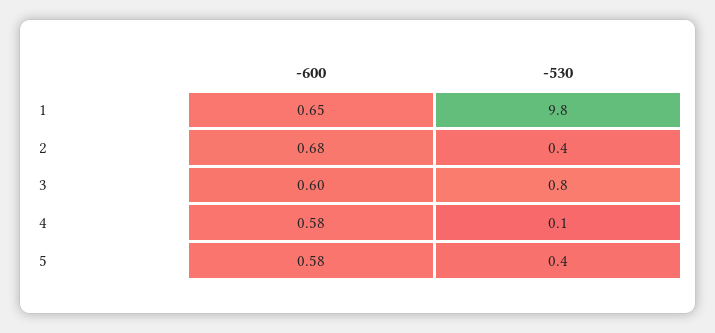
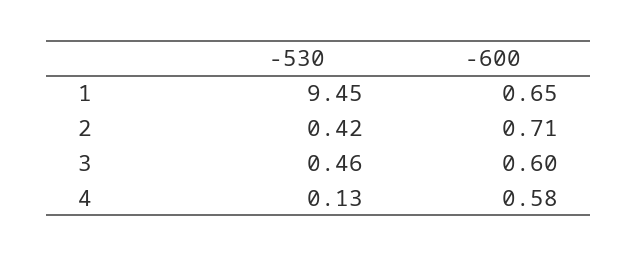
  {
    "-600": {
      "1": 0.65,
-     "2": 0.68,
+     "2": 0.71,
      "3": 0.6,
-     "4": 0.58,
+     "4": 0.58
-     "5": 0.58
    },
    "-530": {
-     "1": 9.8,
+     "1": 9.45,
      "2": 0.42,
-     "3": 0.8,
+     "3": 0.46,
-     "4": 0.13,
+     "4": 0.13
-     "5": 0.4
    }
  }

